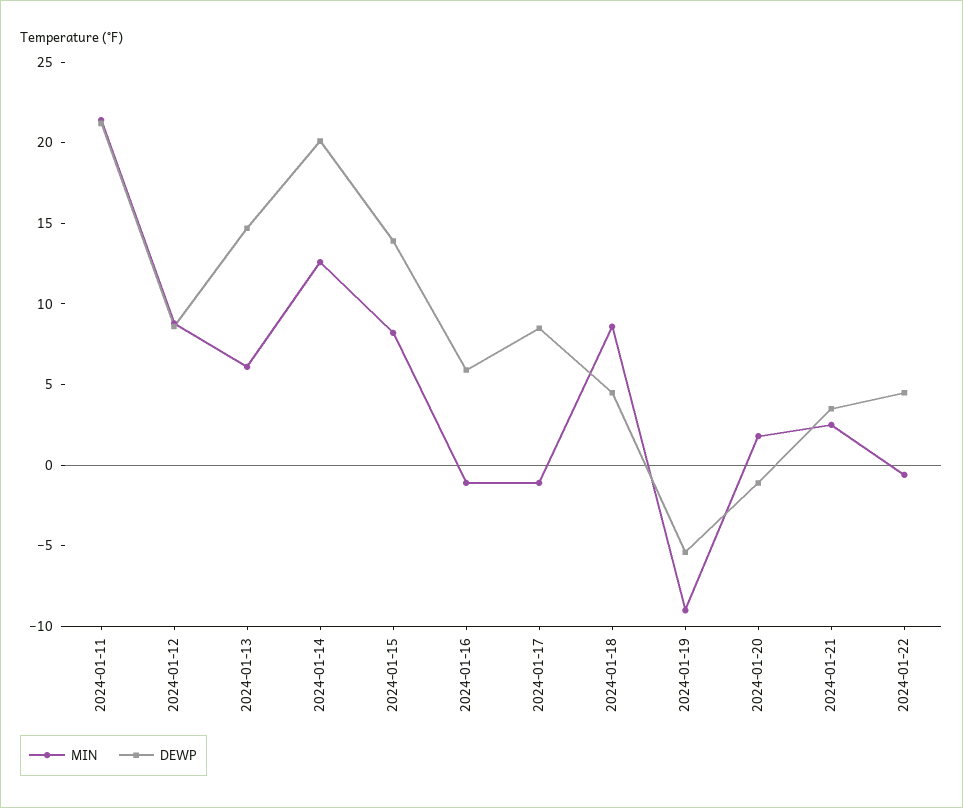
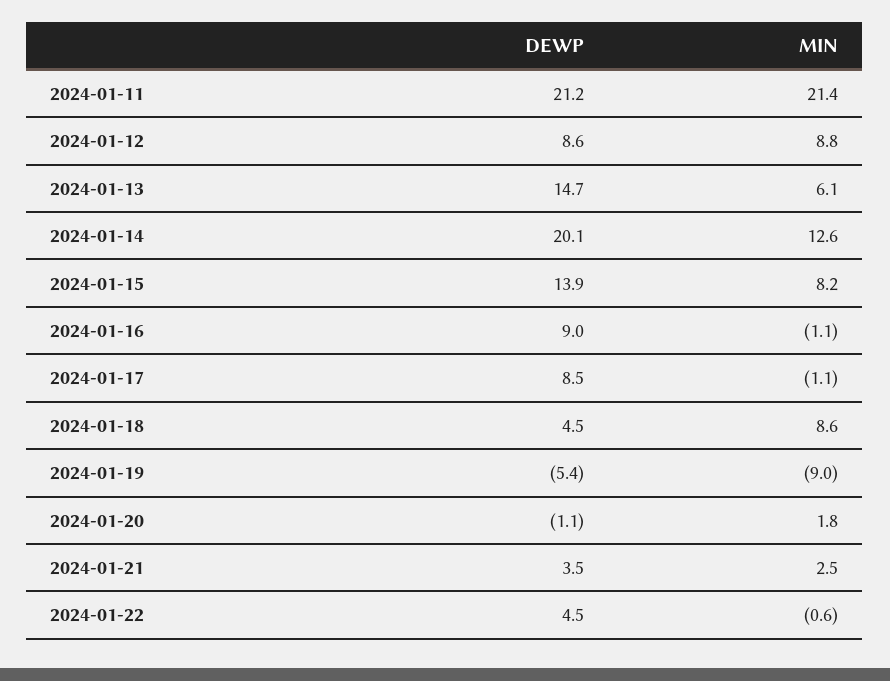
  {
    "MIN": {
      "2024-01-11": 21.4,
      "2024-01-12": 8.8,
      "2024-01-13": 6.1,
      "2024-01-14": 12.6,
      "2024-01-15": 8.2,
      "2024-01-16": -1.1,
      "2024-01-17": -1.1,
      "2024-01-18": 8.6,
      "2024-01-19": -9,
      "2024-01-20": 1.8,
      "2024-01-21": 2.5,
      "2024-01-22": -0.6
    },
    "DEWP": {
      "2024-01-11": 21.2,
      "2024-01-12": 8.6,
      "2024-01-13": 14.7,
      "2024-01-14": 20.1,
      "2024-01-15": 13.9,
-     "2024-01-16": 6,
+     "2024-01-16": 9,
      "2024-01-17": 8.5,
      "2024-01-18": 4.5,
      "2024-01-19": -5.4,
      "2024-01-20": -1.1,
      "2024-01-21": 3.5,
      "2024-01-22": 4.5
    }
  }

